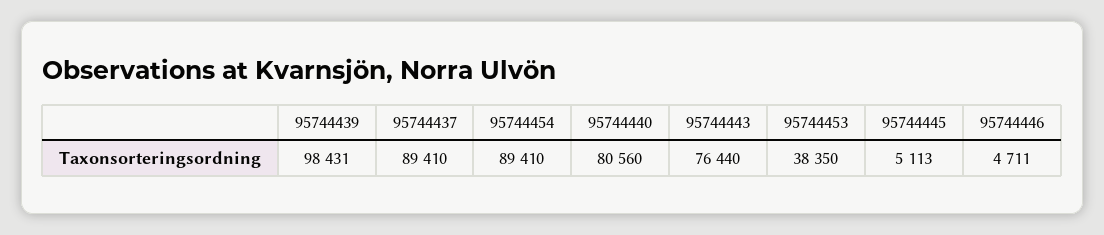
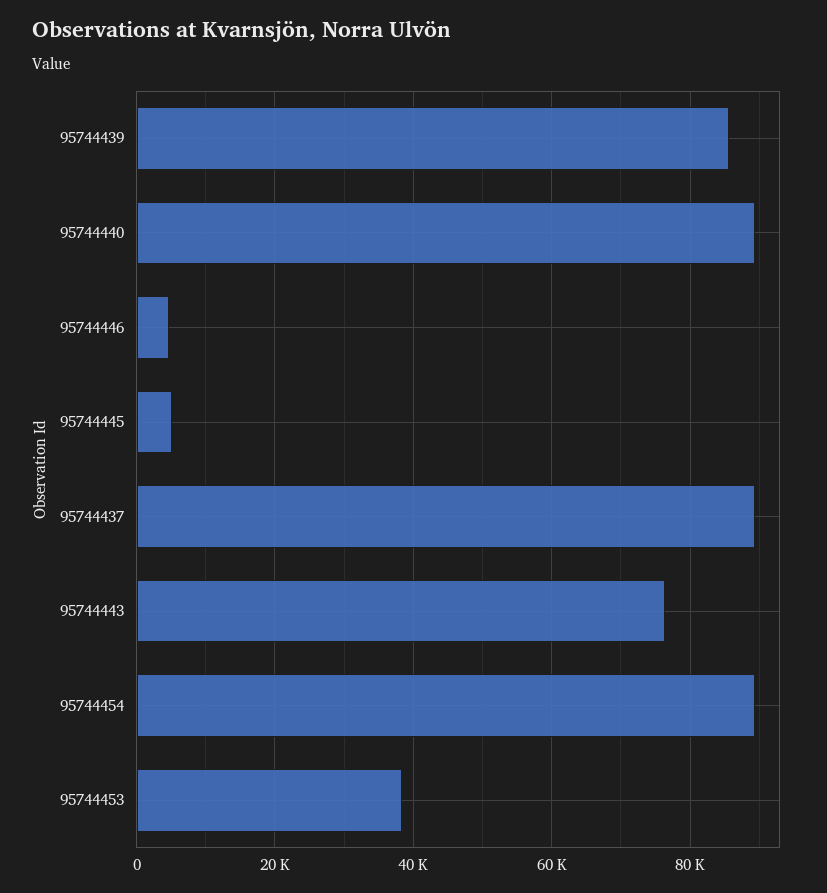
  {
-   "95744439": 98431,
+   "95744439": 86000,
    "95744437": 89410,
    "95744454": 89410,
-   "95744440": 80560,
+   "95744440": 90000,
    "95744443": 76440,
    "95744453": 38350,
    "95744445": 5113,
    "95744446": 4711
  }

